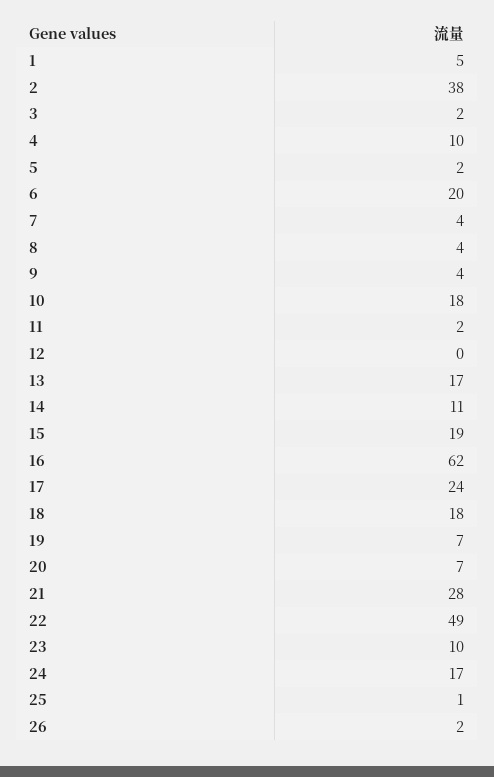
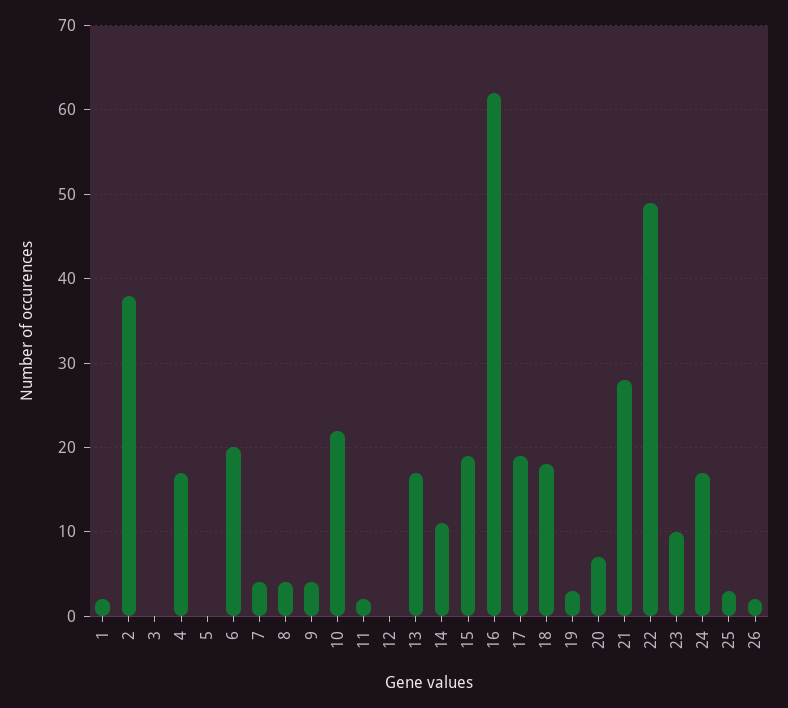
  {
-   "1": 5,
+   "1": 2,
    "2": 38,
-   "3": 2,
+   "3": 0,
-   "4": 10,
+   "4": 17,
-   "5": 2,
+   "5": 0,
    "6": 20,
    "7": 4,
    "8": 4,
    "9": 4,
-   "10": 18,
+   "10": 22,
    "11": 2,
    "12": 0,
    "13": 17,
    "14": 11,
    "15": 19,
    "16": 62,
-   "17": 24,
+   "17": 19,
    "18": 18,
-   "19": 7,
+   "19": 3,
    "20": 7,
    "21": 28,
    "22": 49,
    "23": 10,
    "24": 17,
-   "25": 1,
+   "25": 3,
    "26": 2
  }

